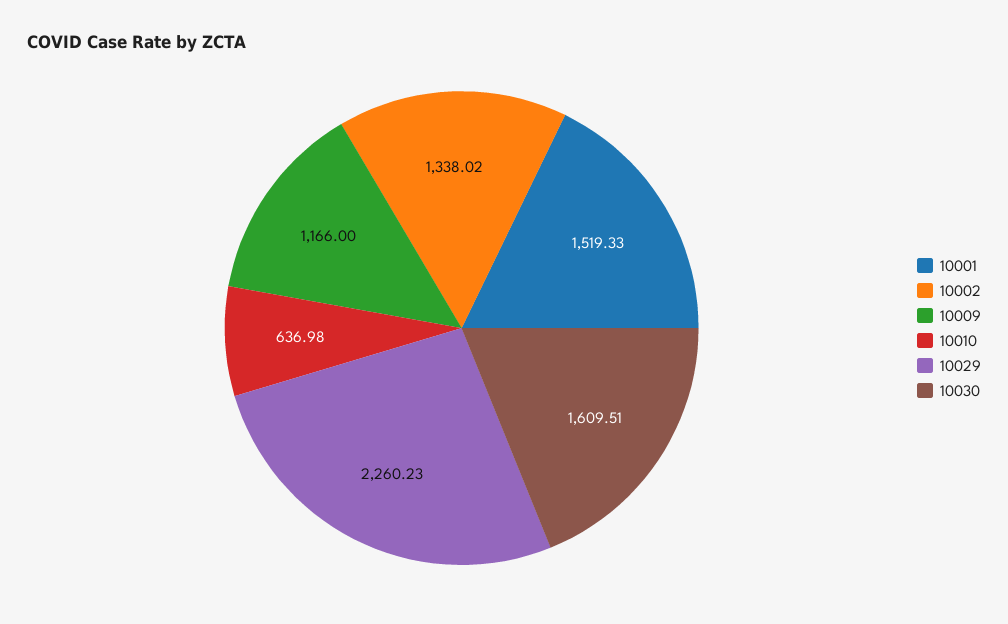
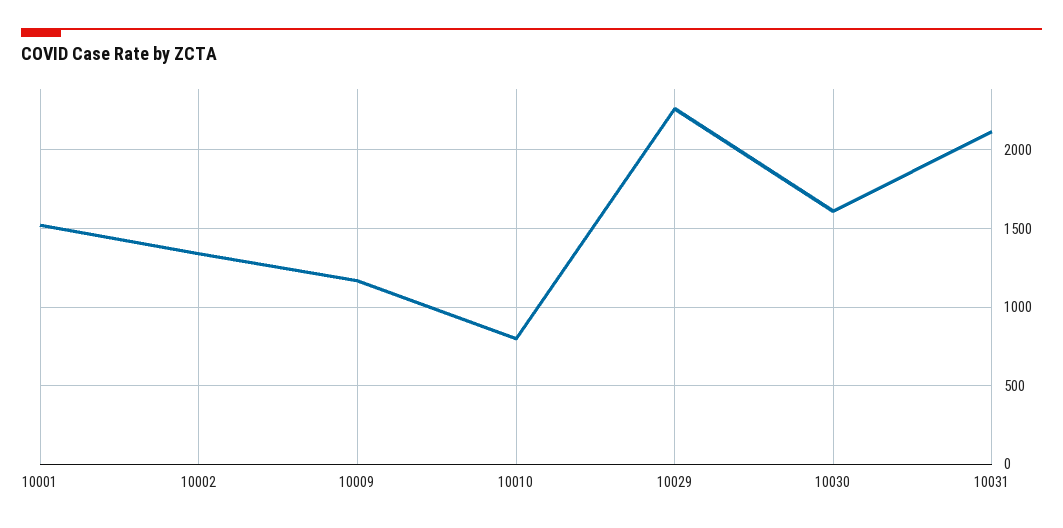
  {
    "10001": 1519.33,
    "10002": 1338.02,
    "10009": 1166,
-   "10010": 636.98,
+   "10010": 800,
    "10029": 2260.23,
-   "10030": 1609.51
+   "10030": 1609.51,
+   "10031": 2100
  }

